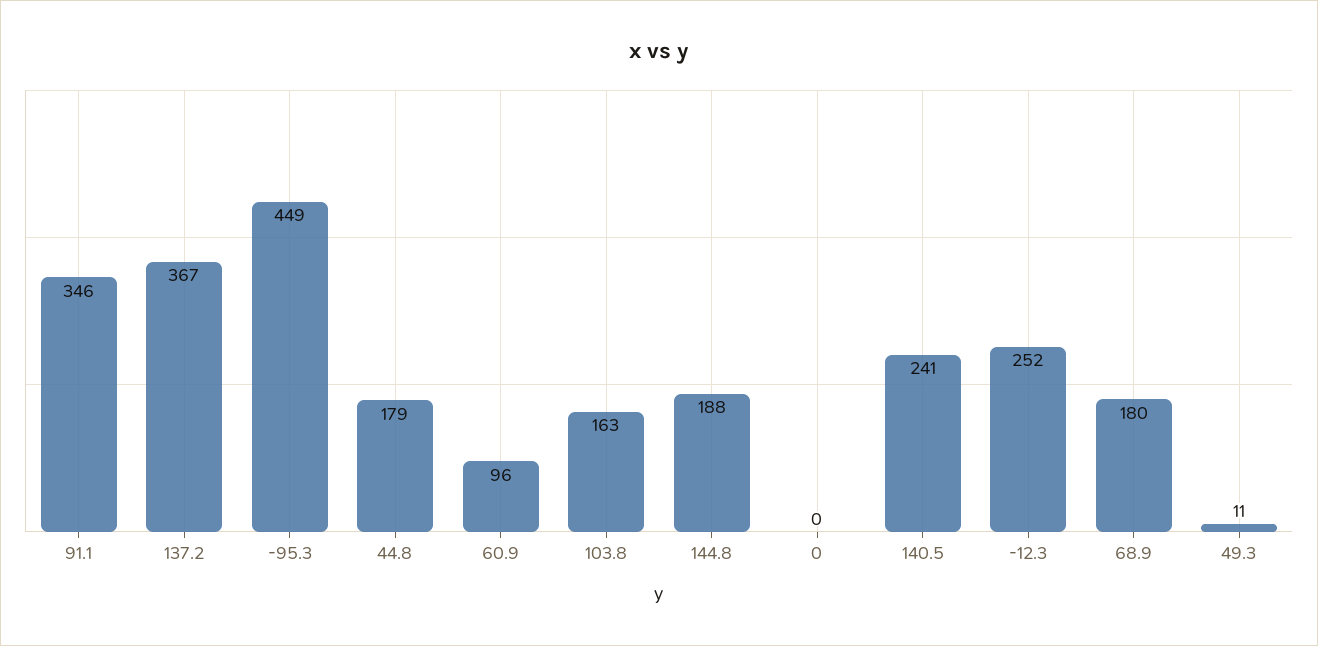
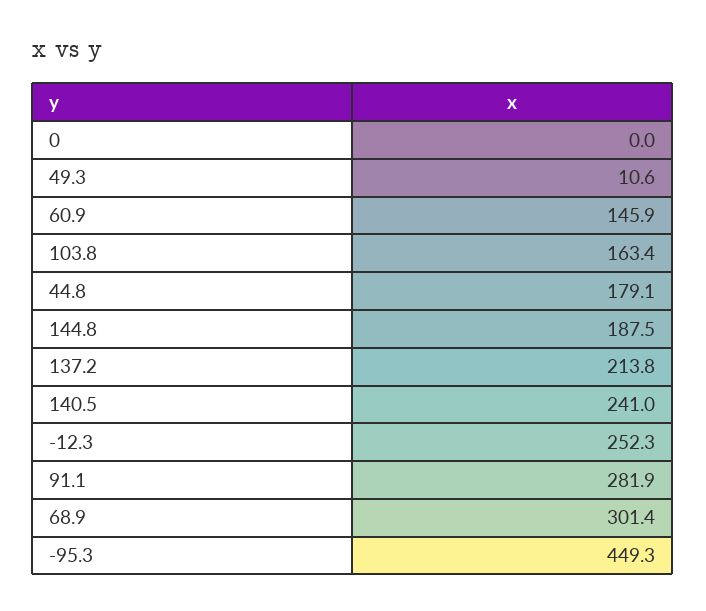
  {
-   "91.1": 346,
+   "91.1": 281.9,
-   "137.2": 367,
+   "137.2": 213.8,
    "-95.3": 449.3,
    "44.8": 179.1,
-   "60.9": 96,
+   "60.9": 145.9,
    "103.8": 163.4,
    "144.8": 187.5,
    "0": 0,
    "140.5": 241,
    "-12.3": 252.3,
-   "68.9": 180,
+   "68.9": 301.4,
    "49.3": 10.6
  }

